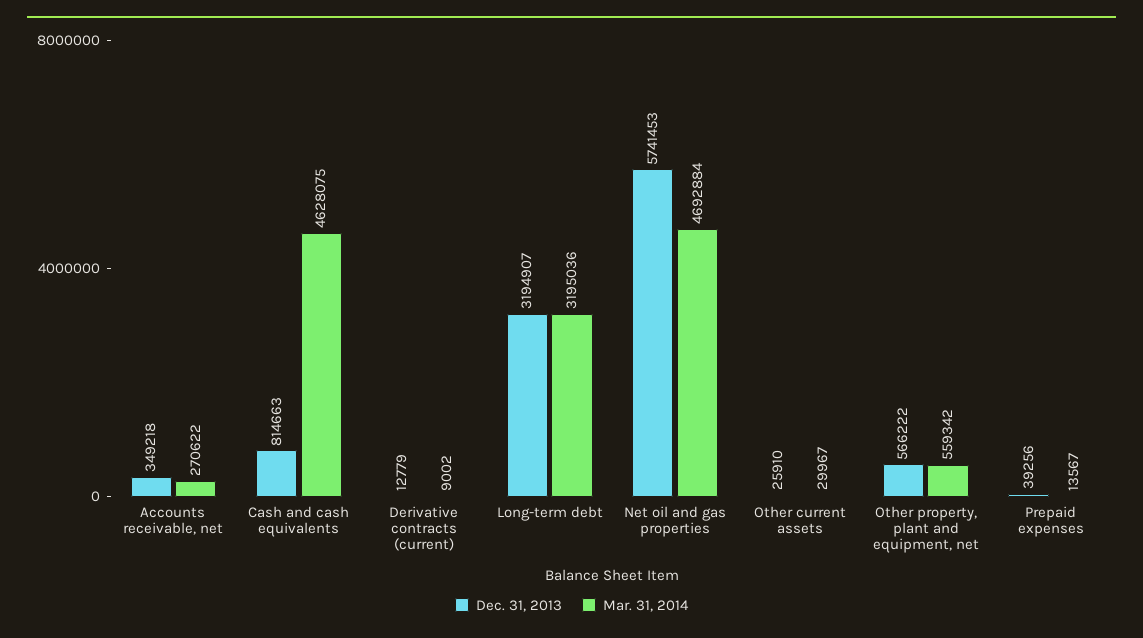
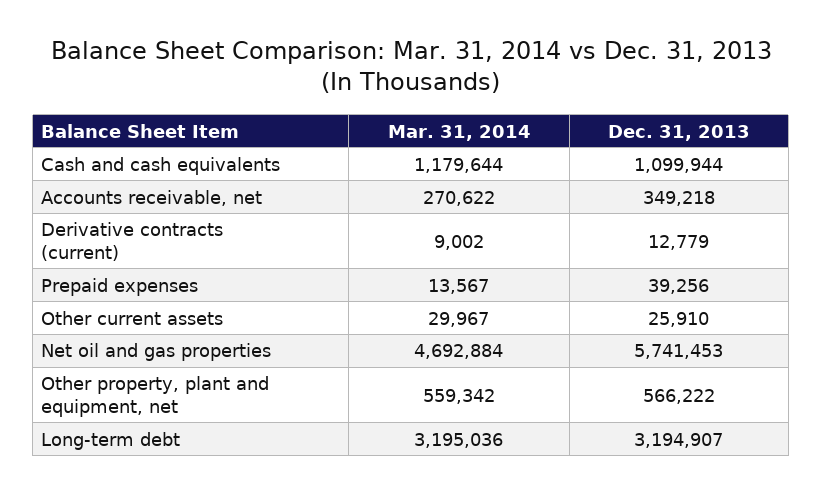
  {
    "Dec. 31, 2013": {
      "Accounts receivable, net": 349218,
-     "Cash and cash equivalents": 814663,
+     "Cash and cash equivalents": 1099944,
      "Derivative contracts (current)": 12779,
      "Long-term debt": 3194907,
      "Net oil and gas properties": 5741453,
      "Other current assets": 25910,
      "Other property, plant and equipment, net": 566222,
      "Prepaid expenses": 39256
    },
    "Mar. 31, 2014": {
      "Accounts receivable, net": 270622,
-     "Cash and cash equivalents": 4628075,
+     "Cash and cash equivalents": 1179644,
      "Derivative contracts (current)": 9002,
      "Long-term debt": 3195036,
      "Net oil and gas properties": 4692884,
      "Other current assets": 29967,
      "Other property, plant and equipment, net": 559342,
      "Prepaid expenses": 13567
    }
  }

